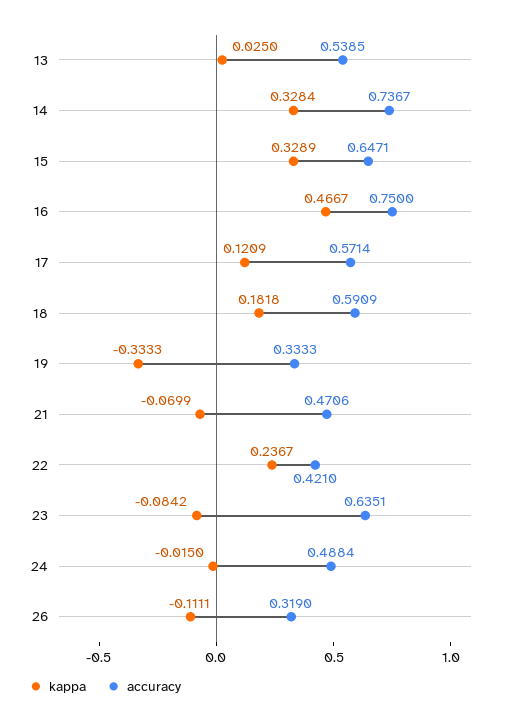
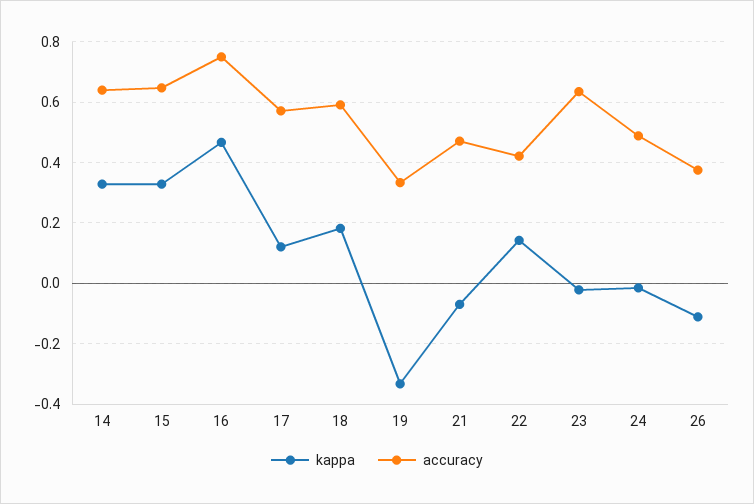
  {
    "kappa": {
-     "13": 0.025,
      "14": 0.3284,
      "15": 0.3289,
      "16": 0.4667,
      "17": 0.1209,
      "18": 0.1818,
      "19": -0.3333,
      "21": -0.0699,
-     "22": 0.2367,
+     "22": 0.14,
-     "23": -0.0842,
+     "23": -0.02,
      "24": -0.015,
      "26": -0.1111
    },
    "accuracy": {
-     "13": 0.5385,
-     "14": 0.7367,
+     "14": 0.64,
      "15": 0.6471,
      "16": 0.75,
      "17": 0.5714,
      "18": 0.5909,
      "19": 0.3333,
      "21": 0.4706,
      "22": 0.421,
      "23": 0.6351,
      "24": 0.4884,
-     "26": 0.319
+     "26": 0.38
    }
  }

